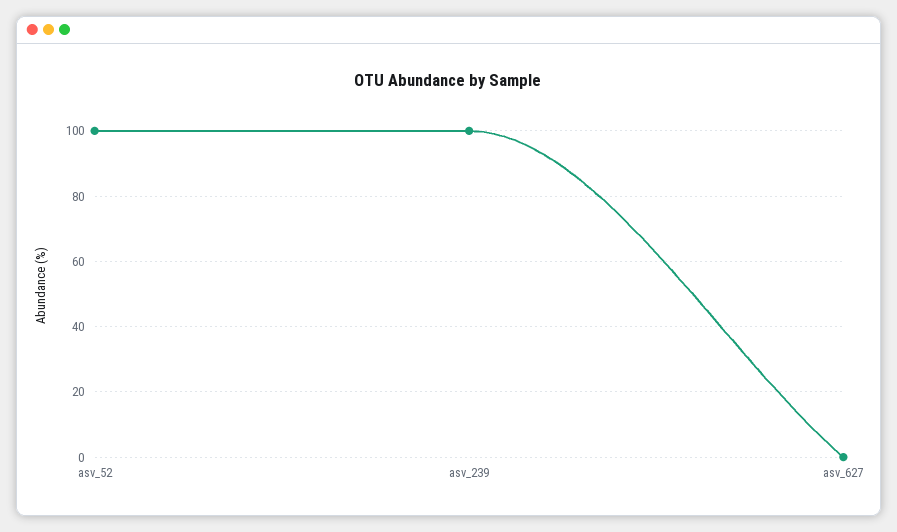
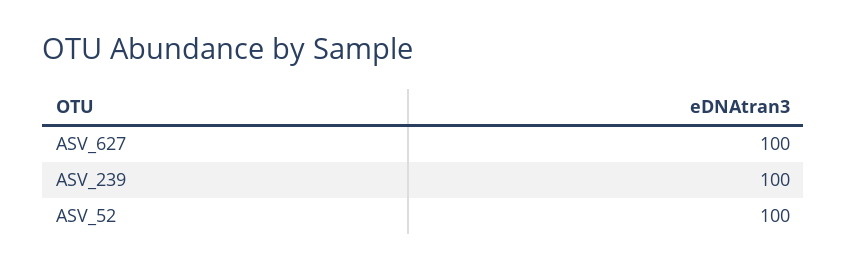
  {
    "asv_52": 100,
    "asv_239": 100,
-   "asv_627": 0
+   "asv_627": 100
  }

